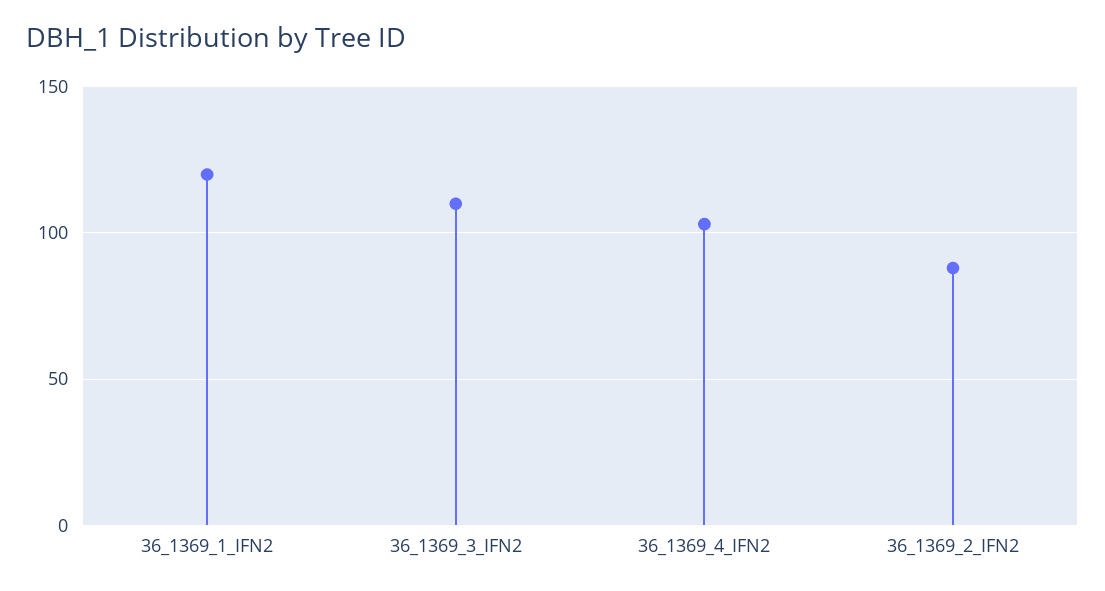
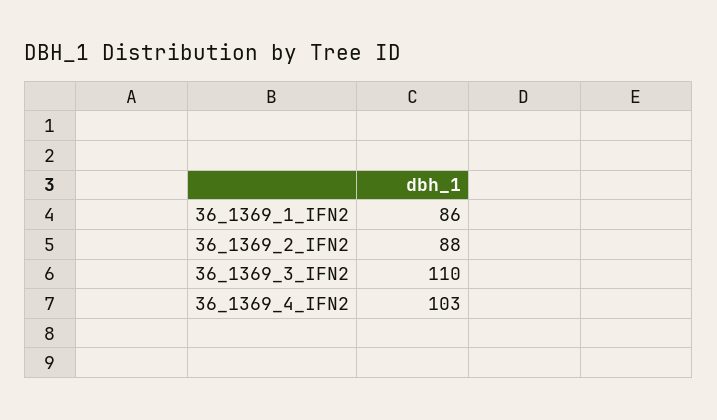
  {
-   "36_1369_1_IFN2": 120,
+   "36_1369_1_IFN2": 86,
    "36_1369_3_IFN2": 110,
    "36_1369_4_IFN2": 103,
    "36_1369_2_IFN2": 88
  }

